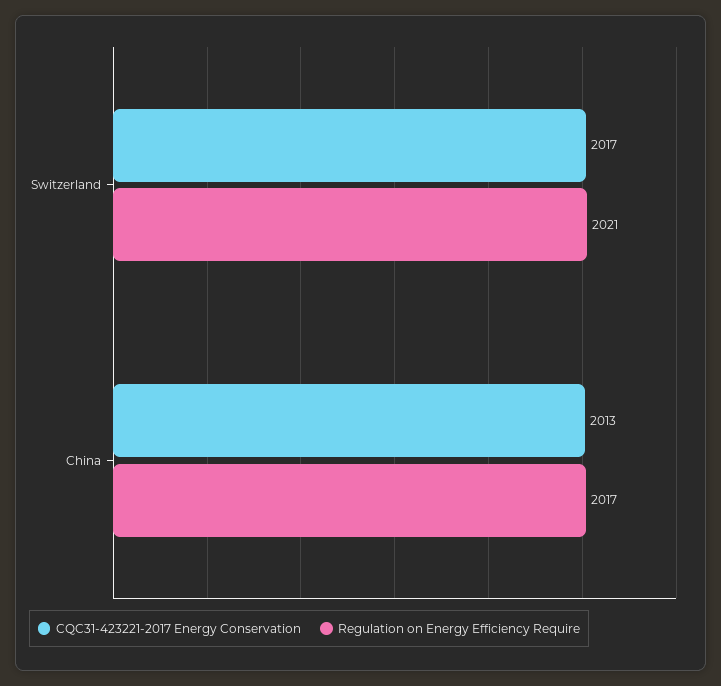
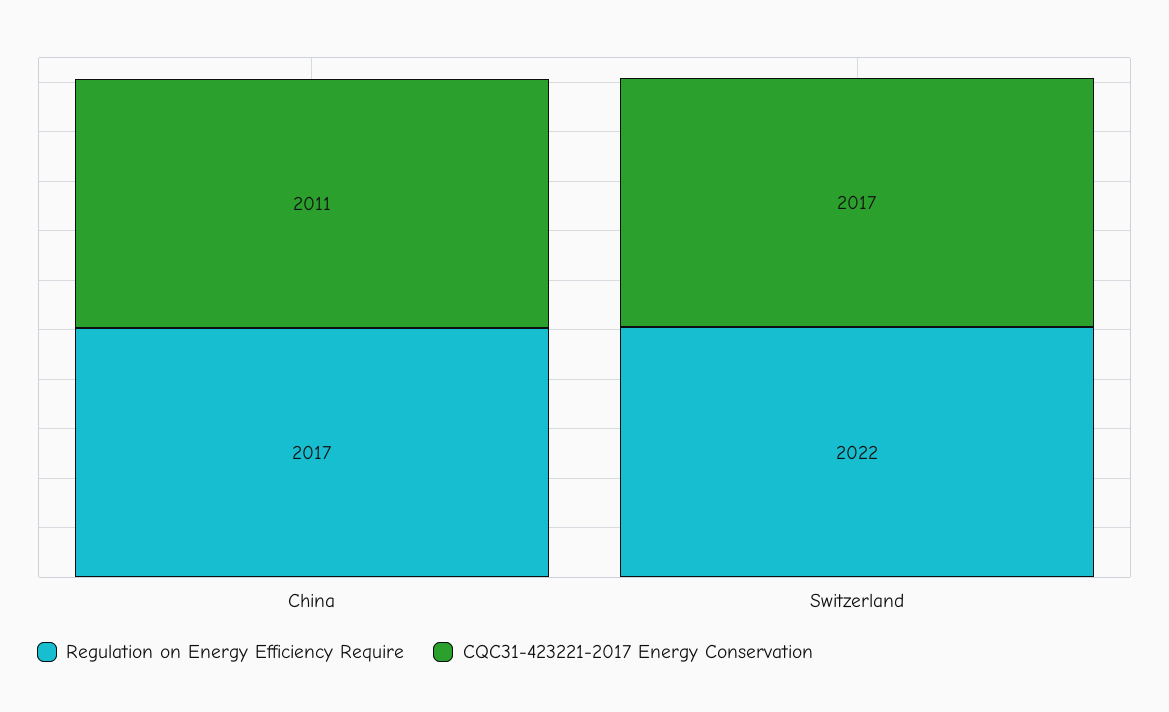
  {
    "CQC31-423221-2017 Energy Conservation": {
      "Switzerland": 2017,
-     "China": 2013
+     "China": 2011
    },
    "Regulation on Energy Efficiency Require": {
-     "Switzerland": 2021,
+     "Switzerland": 2022,
      "China": 2017
    }
  }

